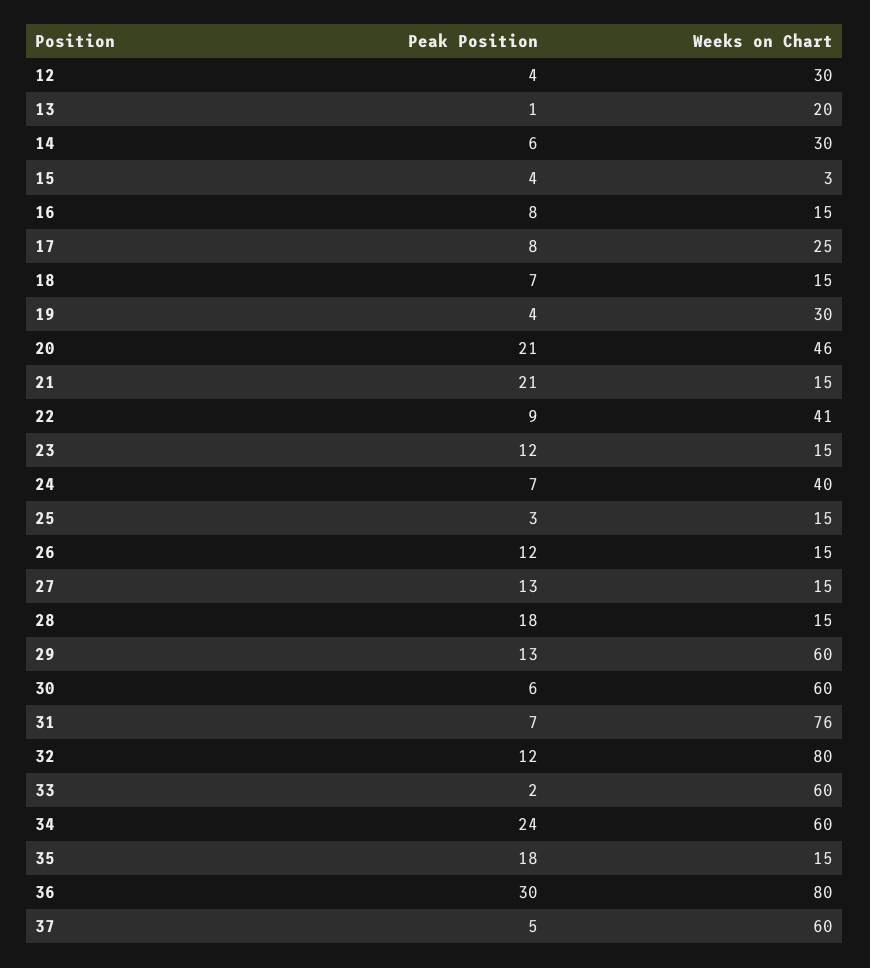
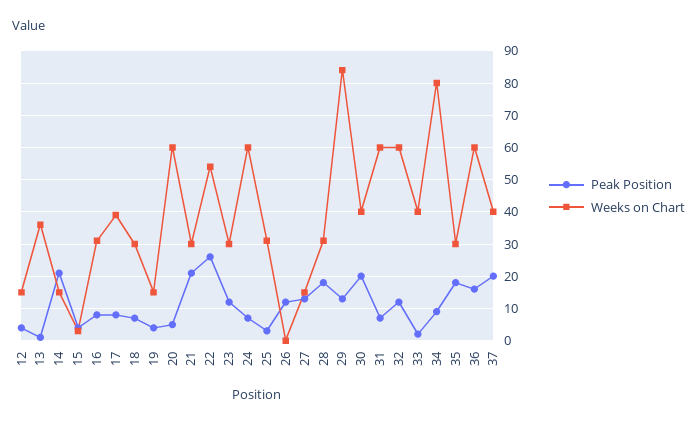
  {
    "Peak Position": {
      "12": 4,
      "13": 1,
-     "14": 6,
+     "14": 20,
      "15": 4,
      "16": 8,
      "17": 8,
      "18": 7,
      "19": 4,
-     "20": 21,
+     "20": 5,
      "21": 21,
-     "22": 9,
+     "22": 25,
      "23": 12,
      "24": 7,
      "25": 3,
      "26": 12,
      "27": 13,
      "28": 18,
      "29": 13,
-     "30": 6,
+     "30": 20,
      "31": 7,
      "32": 12,
      "33": 2,
-     "34": 24,
+     "34": 10,
      "35": 18,
-     "36": 30,
+     "36": 15,
-     "37": 5
+     "37": 20
    },
    "Weeks on Chart": {
-     "12": 30,
+     "12": 15,
-     "13": 20,
+     "13": 35,
-     "14": 30,
+     "14": 15,
      "15": 3,
-     "16": 15,
+     "16": 30,
-     "17": 25,
+     "17": 40,
-     "18": 15,
+     "18": 30,
-     "19": 30,
+     "19": 15,
-     "20": 46,
+     "20": 60,
-     "21": 15,
+     "21": 30,
-     "22": 41,
+     "22": 55,
-     "23": 15,
+     "23": 30,
-     "24": 40,
+     "24": 60,
-     "25": 15,
+     "25": 30,
-     "26": 15,
+     "26": 0,
      "27": 15,
-     "28": 15,
+     "28": 30,
-     "29": 60,
+     "29": 85,
-     "30": 60,
+     "30": 40,
-     "31": 76,
+     "31": 60,
-     "32": 80,
+     "32": 60,
-     "33": 60,
+     "33": 40,
-     "34": 60,
+     "34": 80,
-     "35": 15,
+     "35": 30,
-     "36": 80,
+     "36": 60,
-     "37": 60
+     "37": 40
    }
  }

